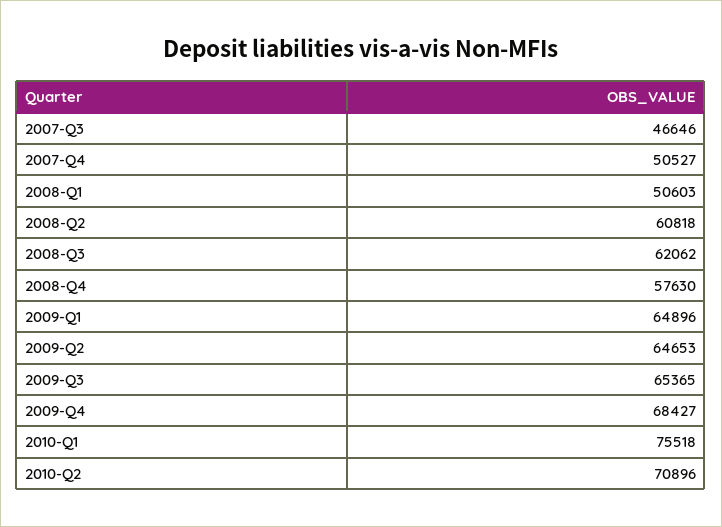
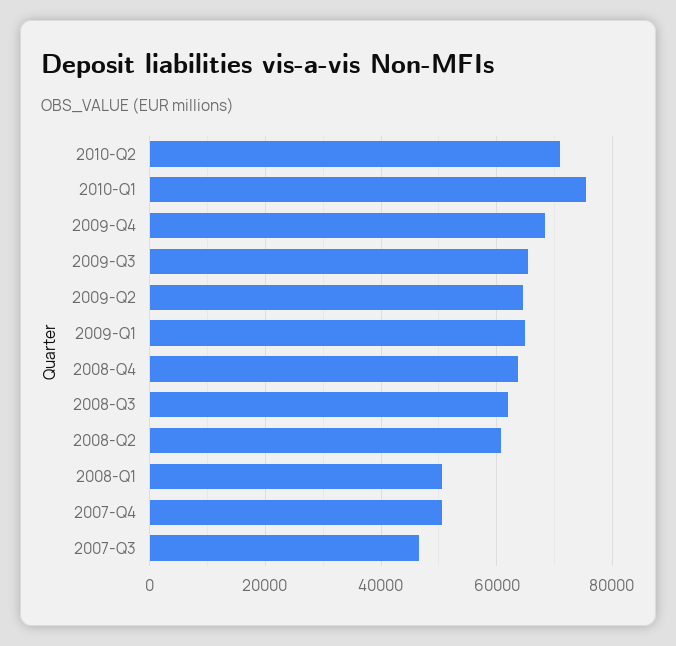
  {
    "2007-Q3": 46646,
    "2007-Q4": 50527,
    "2008-Q1": 50603,
    "2008-Q2": 60818,
    "2008-Q3": 62062,
-   "2008-Q4": 57630,
+   "2008-Q4": 64000,
    "2009-Q1": 64896,
    "2009-Q2": 64653,
    "2009-Q3": 65365,
    "2009-Q4": 68427,
    "2010-Q1": 75518,
    "2010-Q2": 70896
  }

